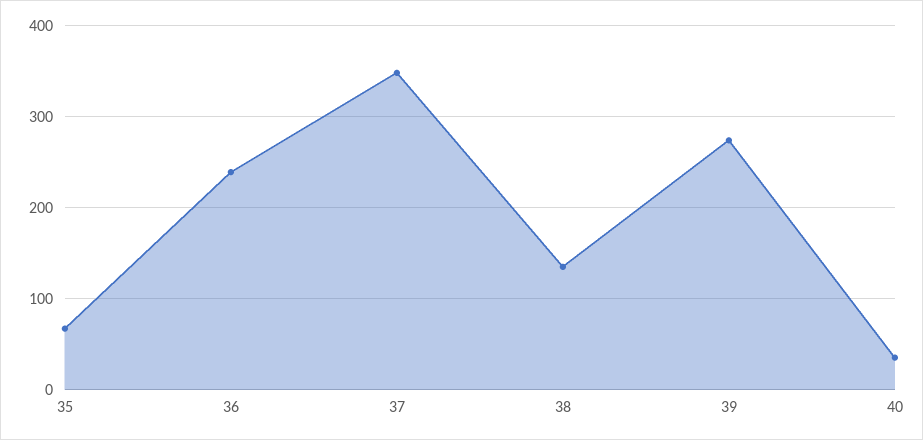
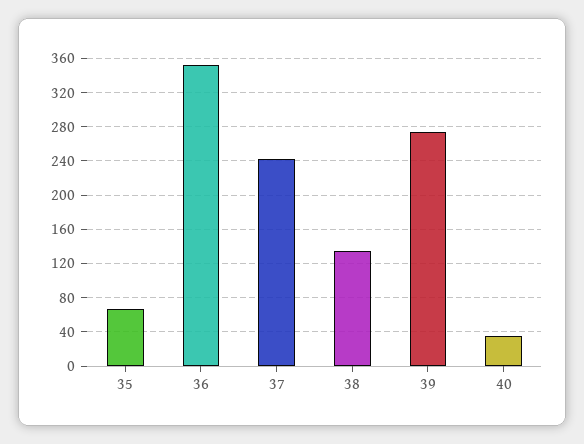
  {
    "35": 70,
-   "36": 240,
+   "36": 350,
-   "37": 350,
+   "37": 240,
    "38": 140,
    "39": 270,
    "40": 40
  }

